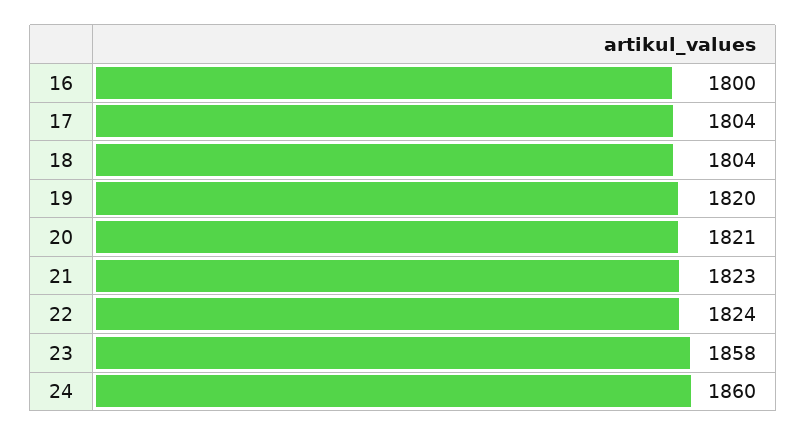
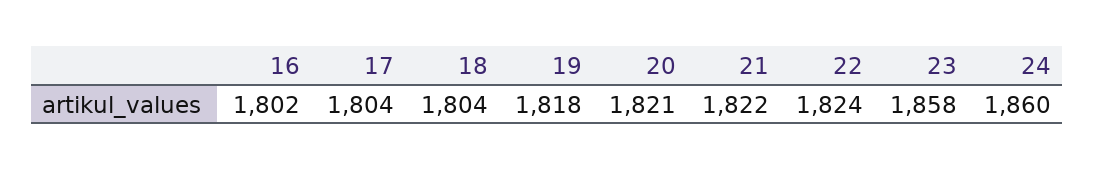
  {
-   "16": 1800,
+   "16": 1802,
    "17": 1804,
    "18": 1804,
-   "19": 1820,
+   "19": 1818,
    "20": 1821,
-   "21": 1823,
+   "21": 1822,
    "22": 1824,
    "23": 1858,
    "24": 1860
  }

